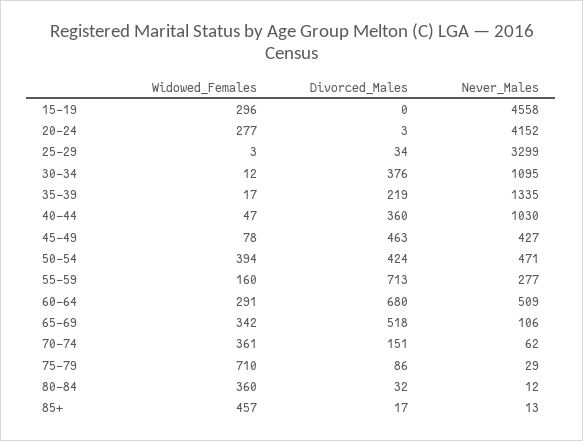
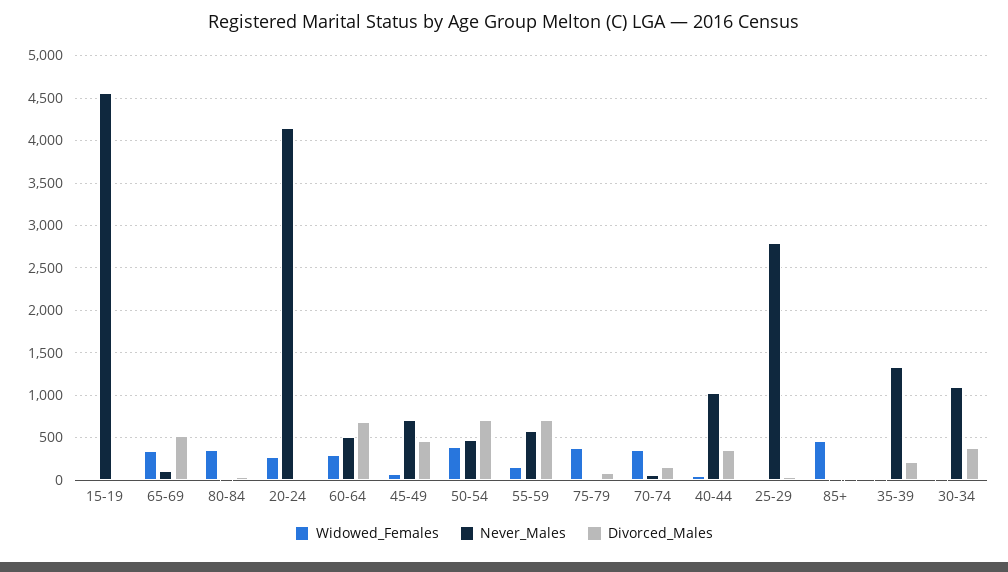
  {
    "Widowed_Females": {
-     "15-19": 296,
+     "15-19": 0,
      "20-24": 277,
      "25-29": 3,
      "30-34": 12,
      "35-39": 17,
      "40-44": 47,
      "45-49": 78,
      "50-54": 394,
      "55-59": 160,
      "60-64": 291,
      "65-69": 342,
      "70-74": 361,
-     "75-79": 710,
+     "75-79": 400,
      "80-84": 360,
      "85+": 457
    },
    "Divorced_Males": {
      "15-19": 0,
      "20-24": 3,
      "25-29": 34,
      "30-34": 376,
      "35-39": 219,
      "40-44": 360,
      "45-49": 463,
-     "50-54": 424,
+     "50-54": 700,
      "55-59": 713,
      "60-64": 680,
      "65-69": 518,
      "70-74": 151,
      "75-79": 86,
      "80-84": 32,
      "85+": 17
    },
    "Never_Males": {
      "15-19": 4558,
      "20-24": 4152,
-     "25-29": 3299,
+     "25-29": 2800,
      "30-34": 1095,
      "35-39": 1335,
      "40-44": 1030,
-     "45-49": 427,
+     "45-49": 700,
      "50-54": 471,
-     "55-59": 277,
+     "55-59": 600,
      "60-64": 509,
      "65-69": 106,
      "70-74": 62,
      "75-79": 29,
      "80-84": 12,
      "85+": 13
    }
  }

